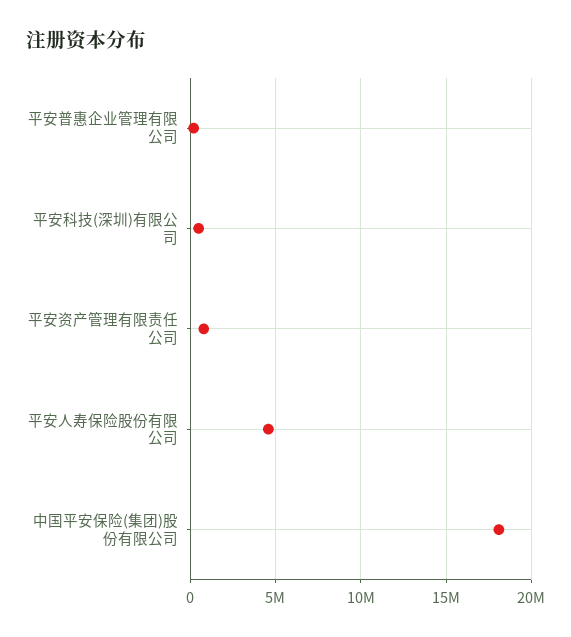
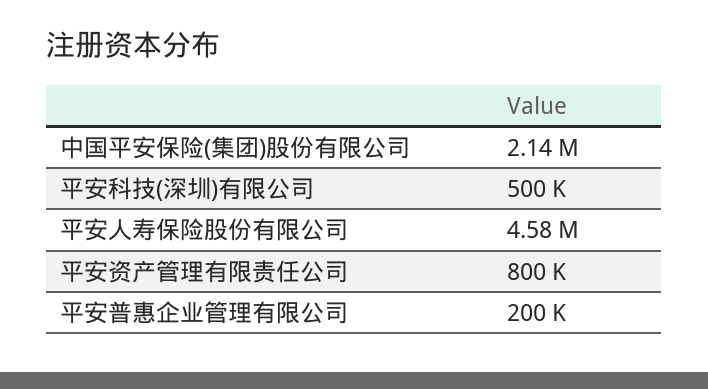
  {
    "平安普惠企业管理有限公司": 200000,
    "平安科技(深圳)有限公司": 500000,
    "平安资产管理有限责任公司": 800000,
    "平安人寿保险股份有限公司": 4580000,
-   "中国平安保险(集团)股份有限公司": 18000000
+   "中国平安保险(集团)股份有限公司": 2140000
  }

